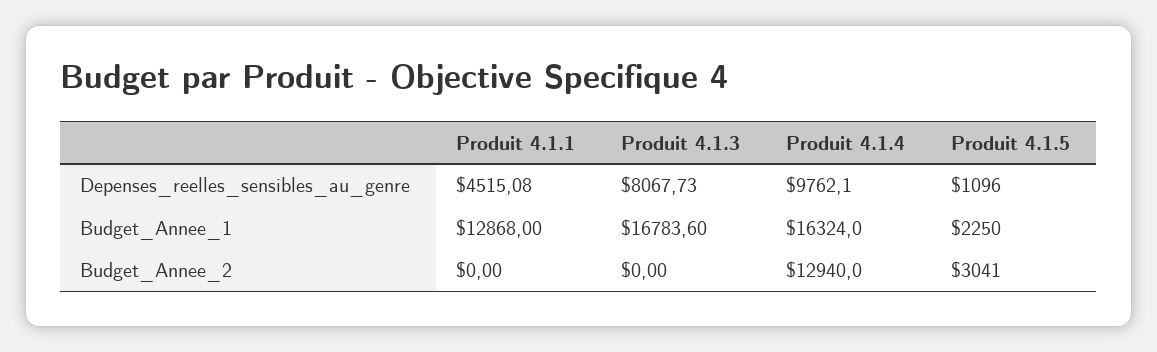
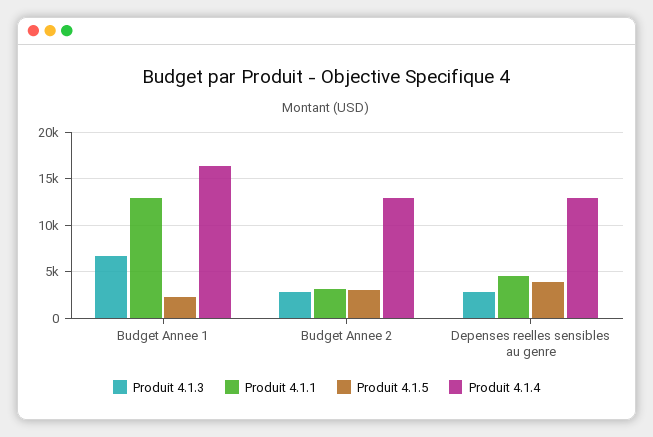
  {
    "Produit 4.1.1": {
      "Depenses_reelles_sensibles_au_genre": 4515.08,
      "Budget_Annee_1": 12868,
-     "Budget_Annee_2": 0
+     "Budget_Annee_2": 3000
    },
    "Produit 4.1.3": {
-     "Depenses_reelles_sensibles_au_genre": 8067.73,
+     "Depenses_reelles_sensibles_au_genre": 3000,
-     "Budget_Annee_1": 16783.6,
+     "Budget_Annee_1": 7000,
-     "Budget_Annee_2": 0
+     "Budget_Annee_2": 3000
    },
    "Produit 4.1.4": {
-     "Depenses_reelles_sensibles_au_genre": 9762.1,
+     "Depenses_reelles_sensibles_au_genre": 13000,
      "Budget_Annee_1": 16324,
      "Budget_Annee_2": 12940
    },
    "Produit 4.1.5": {
-     "Depenses_reelles_sensibles_au_genre": 1096,
+     "Depenses_reelles_sensibles_au_genre": 4000,
      "Budget_Annee_1": 2250,
      "Budget_Annee_2": 3041
    }
  }

